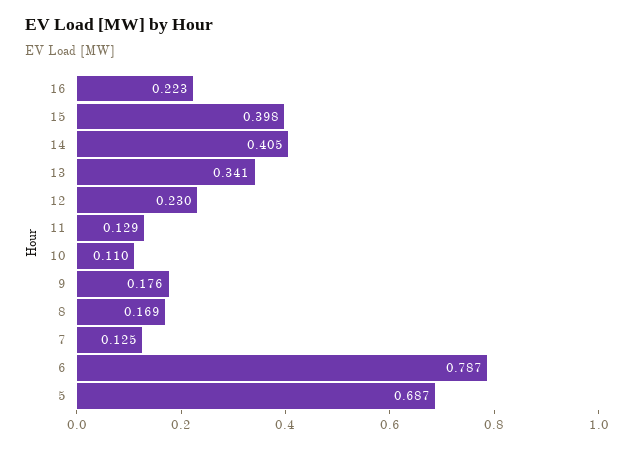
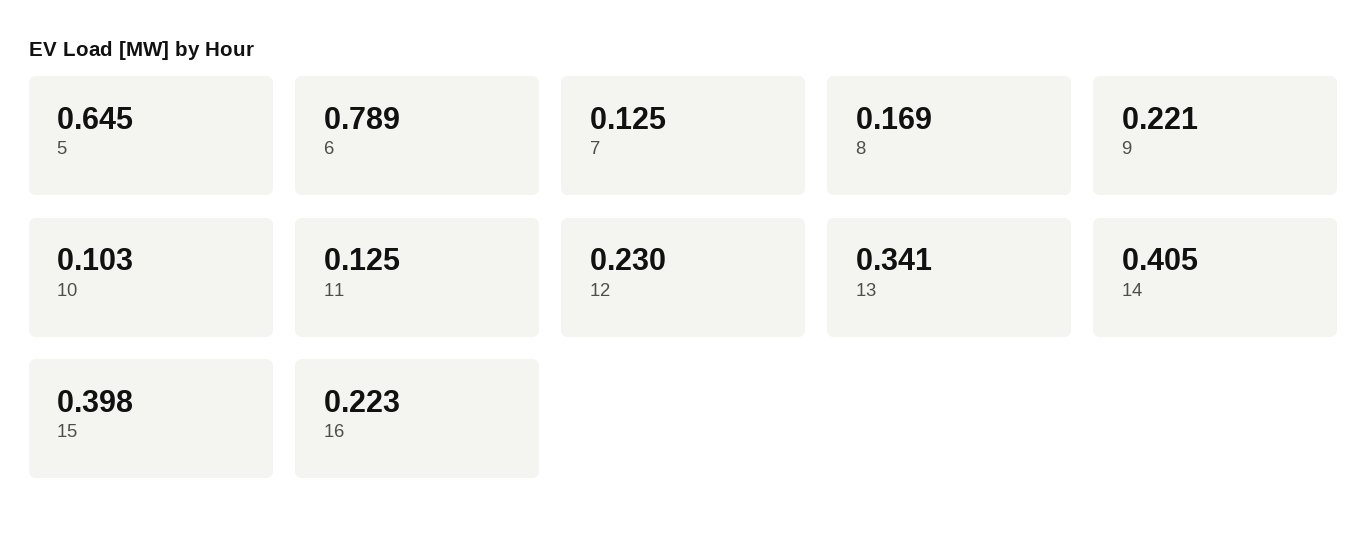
  {
    "16": 0.223,
    "15": 0.398,
    "14": 0.405,
    "13": 0.341,
    "12": 0.23,
-   "11": 0.129,
+   "11": 0.125,
-   "10": 0.11,
+   "10": 0.103,
-   "9": 0.176,
+   "9": 0.221,
    "8": 0.169,
    "7": 0.125,
-   "6": 0.787,
+   "6": 0.789,
-   "5": 0.687
+   "5": 0.645
  }

